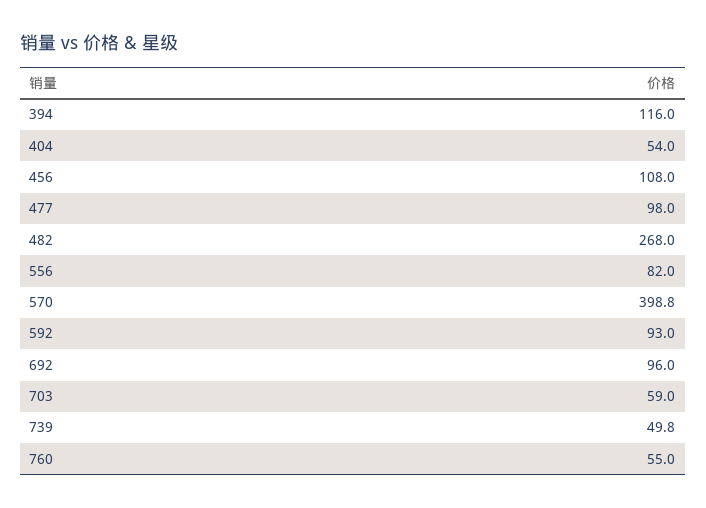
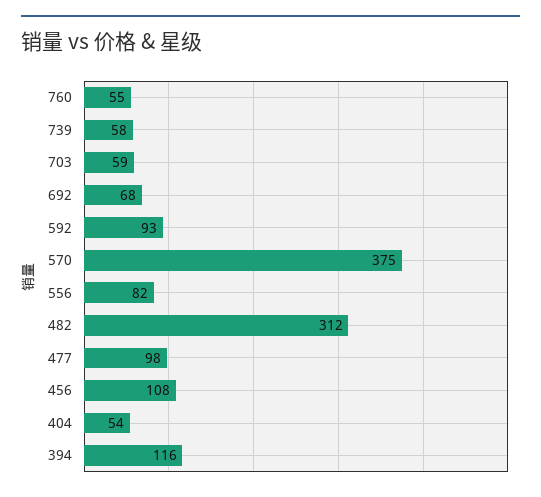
  {
    "394": 116,
    "404": 54,
    "456": 108,
    "477": 98,
-   "482": 268,
+   "482": 312,
    "556": 82,
-   "570": 398.8,
+   "570": 375,
    "592": 93,
-   "692": 96,
+   "692": 68,
    "703": 59,
-   "739": 49.8,
+   "739": 58,
    "760": 55
  }

